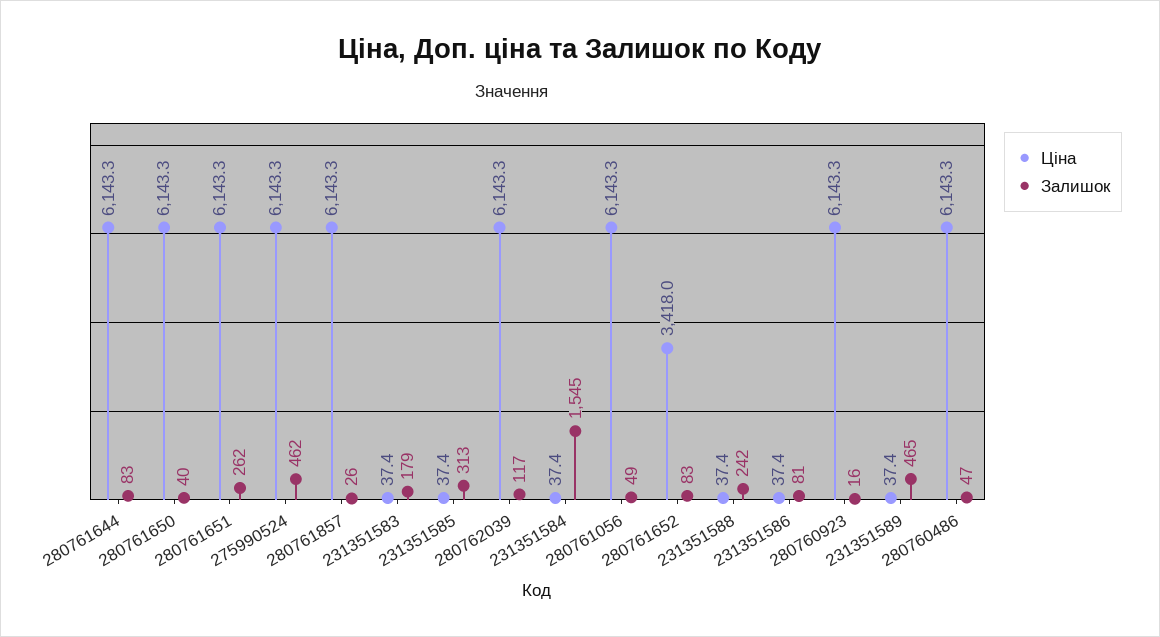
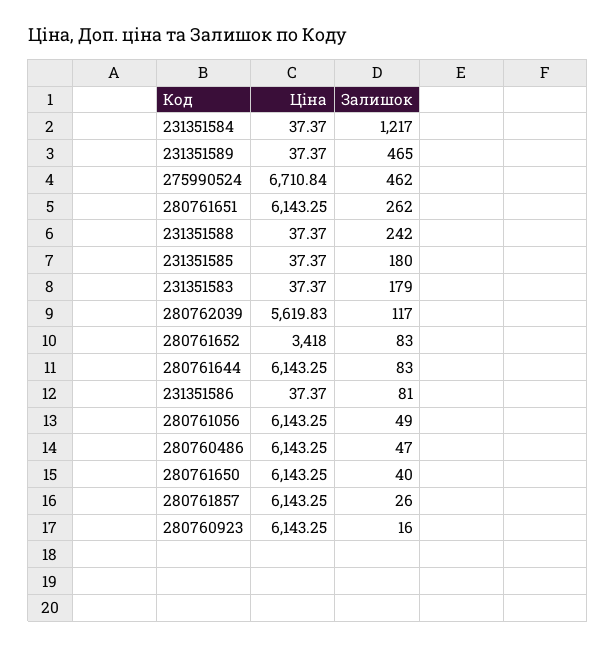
  {
    "Ціна": {
      "280761644": 6143.25,
      "280761650": 6143.25,
      "280761651": 6143.25,
-     "275990524": 6143.3,
+     "275990524": 6710.84,
      "280761857": 6143.25,
      "231351583": 37.37,
      "231351585": 37.37,
-     "280762039": 6143.3,
+     "280762039": 5619.83,
      "231351584": 37.37,
      "280761056": 6143.25,
      "280761652": 3418,
      "231351588": 37.37,
      "231351586": 37.37,
      "280760923": 6143.25,
      "231351589": 37.37,
      "280760486": 6143.25
    },
    "Залишок": {
      "280761644": 83,
      "280761650": 40,
      "280761651": 262,
      "275990524": 462,
      "280761857": 26,
      "231351583": 179,
-     "231351585": 313,
+     "231351585": 180,
      "280762039": 117,
-     "231351584": 1545,
+     "231351584": 1217,
      "280761056": 49,
      "280761652": 83,
      "231351588": 242,
      "231351586": 81,
      "280760923": 16,
      "231351589": 465,
      "280760486": 47
    }
  }

